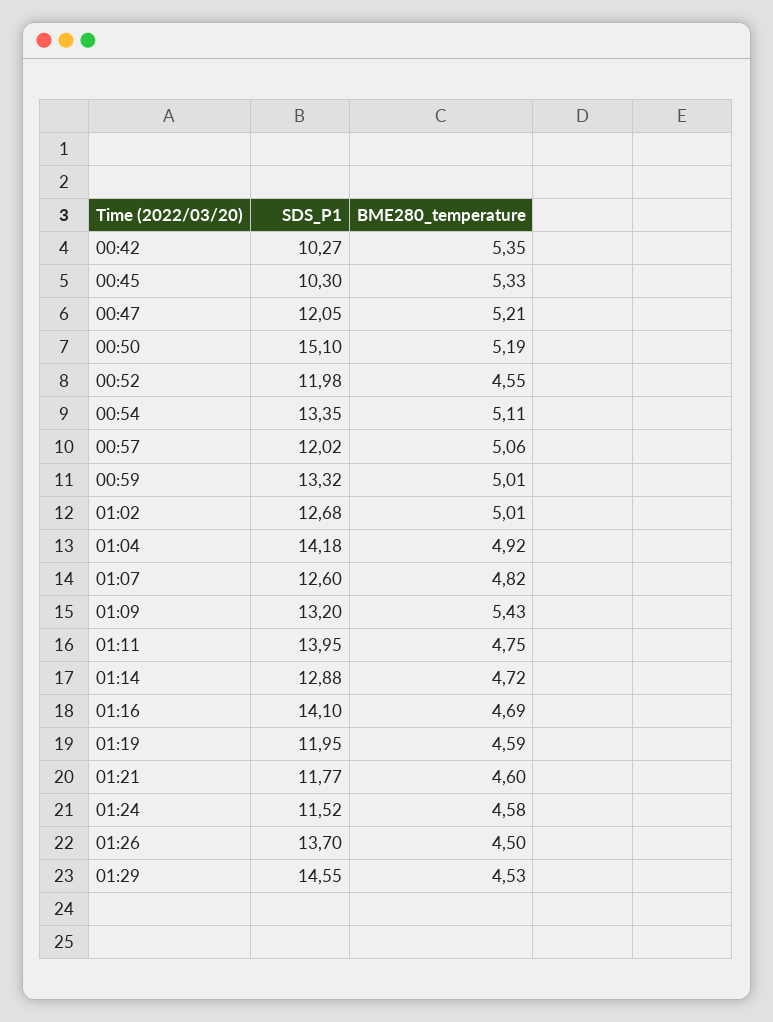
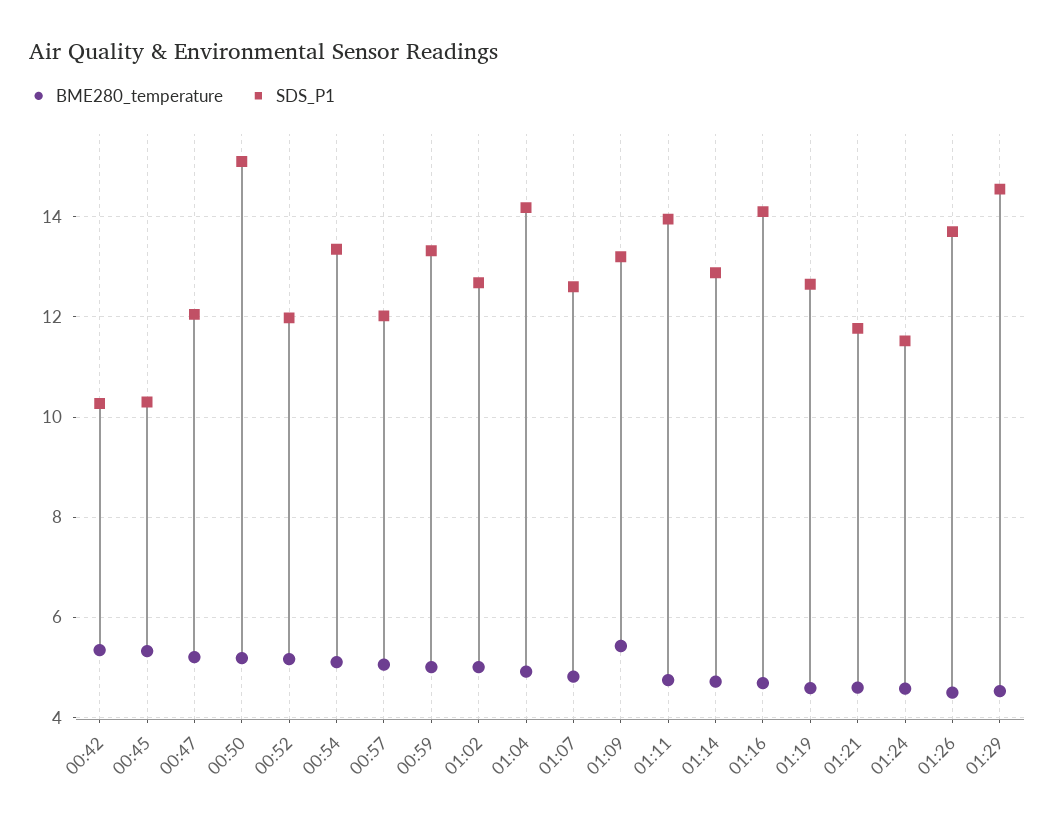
  {
    "SDS_P1": {
      "00:42": 10.27,
      "00:45": 10.3,
      "00:47": 12.05,
      "00:50": 15.1,
      "00:52": 11.98,
      "00:54": 13.35,
      "00:57": 12.02,
      "00:59": 13.32,
      "01:02": 12.68,
      "01:04": 14.18,
      "01:07": 12.6,
      "01:09": 13.2,
      "01:11": 13.95,
      "01:14": 12.88,
      "01:16": 14.1,
-     "01:19": 11.95,
+     "01:19": 12.6,
      "01:21": 11.77,
      "01:24": 11.52,
      "01:26": 13.7,
      "01:29": 14.55
    },
    "BME280_temperature": {
      "00:42": 5.35,
      "00:45": 5.33,
      "00:47": 5.21,
      "00:50": 5.19,
-     "00:52": 4.55,
+     "00:52": 5.2,
      "00:54": 5.11,
      "00:57": 5.06,
      "00:59": 5.01,
      "01:02": 5.01,
      "01:04": 4.92,
      "01:07": 4.82,
      "01:09": 5.43,
      "01:11": 4.75,
      "01:14": 4.72,
      "01:16": 4.69,
      "01:19": 4.59,
      "01:21": 4.6,
      "01:24": 4.58,
      "01:26": 4.5,
      "01:29": 4.53
    }
  }

